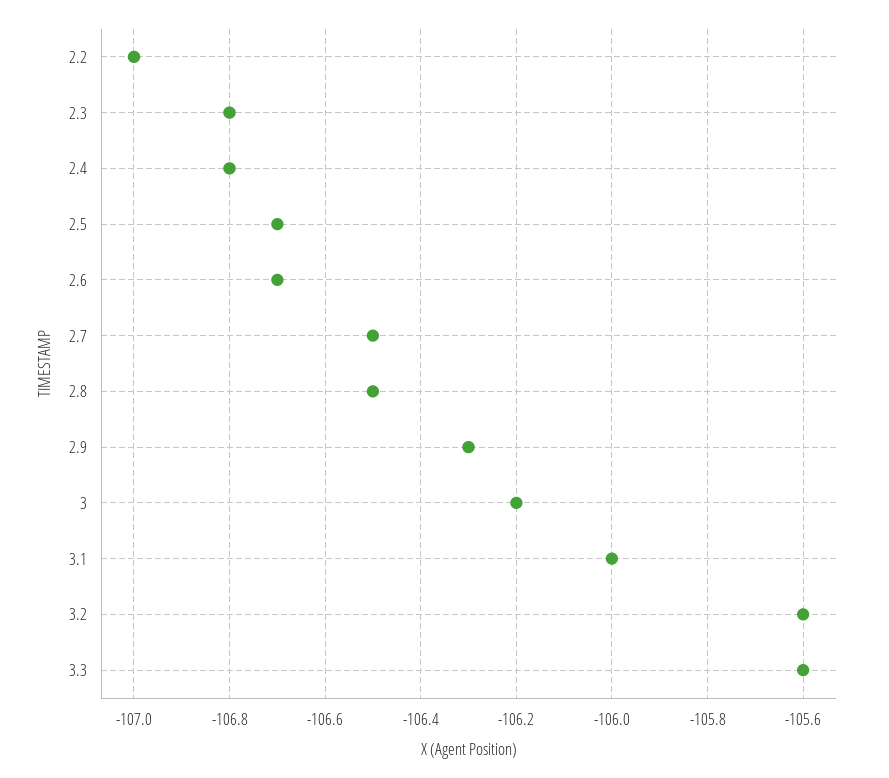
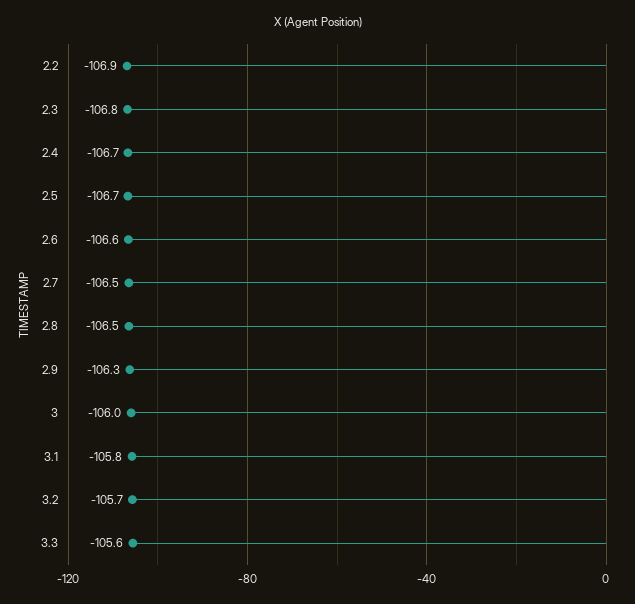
  {
-   "2.2": -107,
+   "2.2": -106.9,
    "2.3": -106.8,
-   "2.4": -106.8,
+   "2.4": -106.7,
    "2.5": -106.7,
-   "2.6": -106.7,
+   "2.6": -106.6,
    "2.7": -106.5,
    "2.8": -106.5,
    "2.9": -106.3,
-   "3": -106.2,
+   "3": -106,
-   "3.1": -106,
+   "3.1": -105.8,
-   "3.2": -105.6,
+   "3.2": -105.7,
    "3.3": -105.6
  }

